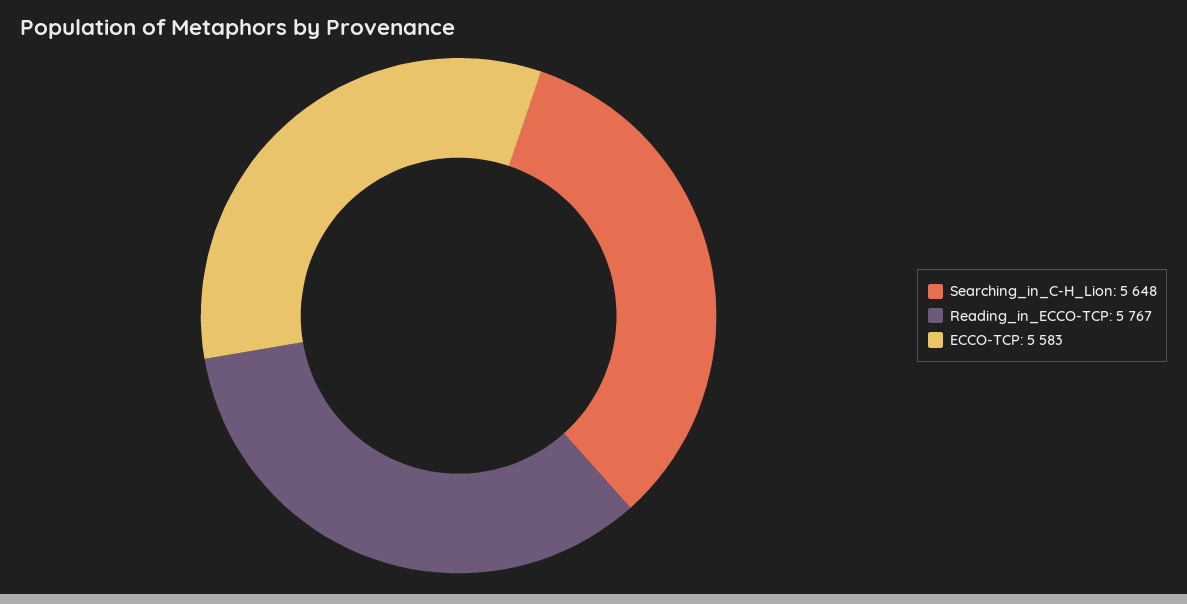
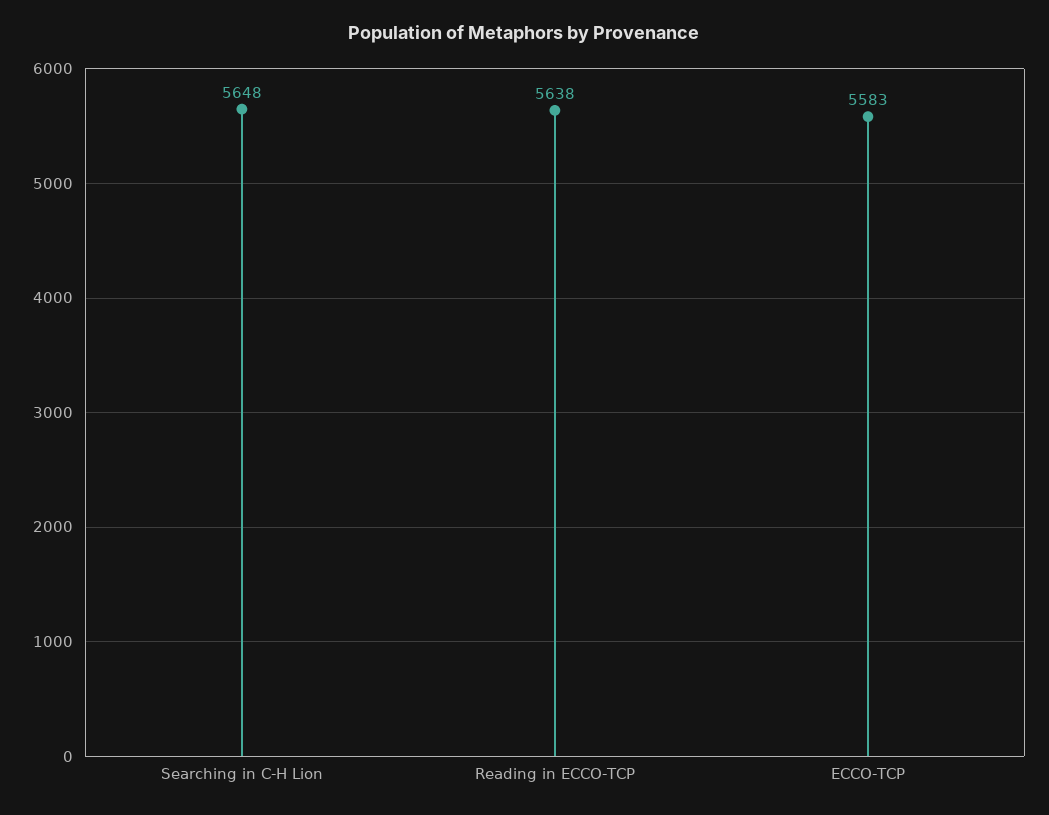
  {
    "Searching_in_C-H_Lion": 5648,
-   "Reading_in_ECCO-TCP": 5767,
+   "Reading_in_ECCO-TCP": 5638,
    "ECCO-TCP": 5583
  }

